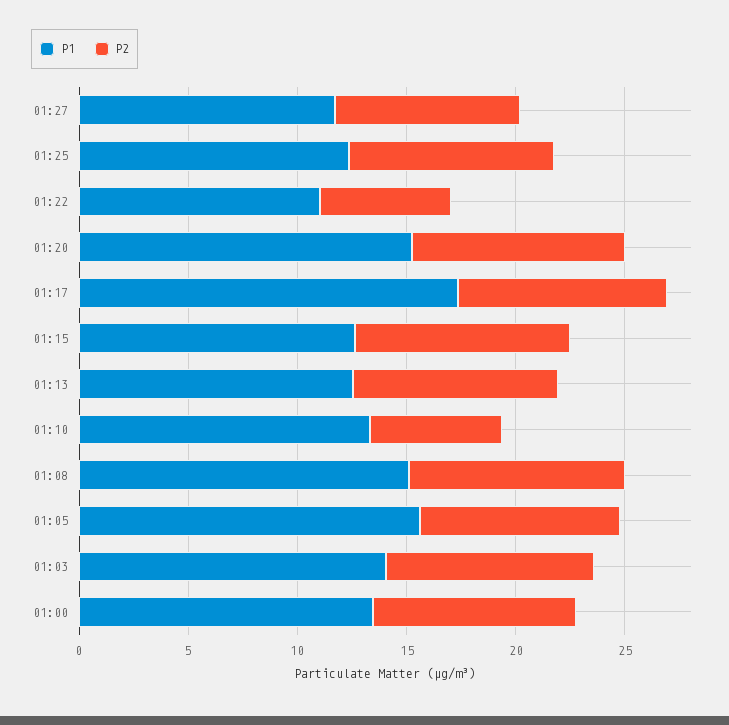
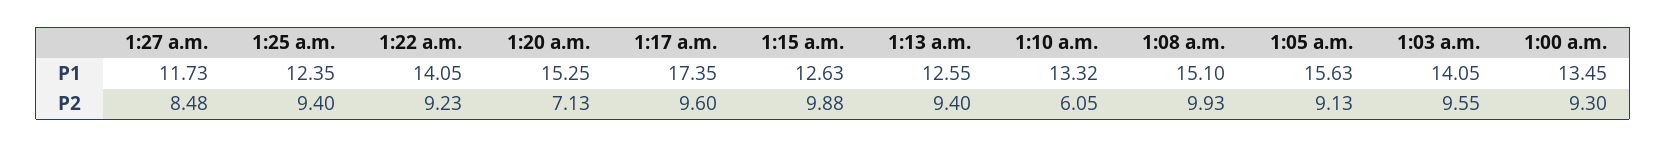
  {
    "P1": {
      "01:27": 11.73,
      "01:25": 12.35,
-     "01:22": 11,
+     "01:22": 14.05,
      "01:20": 15.25,
      "01:17": 17.35,
      "01:15": 12.63,
      "01:13": 12.55,
      "01:10": 13.32,
      "01:08": 15.1,
      "01:05": 15.63,
      "01:03": 14.05,
      "01:00": 13.45
    },
    "P2": {
      "01:27": 8.48,
      "01:25": 9.4,
-     "01:22": 6,
+     "01:22": 9.23,
-     "01:20": 10,
+     "01:20": 7.13,
      "01:17": 9.6,
      "01:15": 9.88,
      "01:13": 9.4,
      "01:10": 6.05,
      "01:08": 9.93,
      "01:05": 9.13,
      "01:03": 9.55,
      "01:00": 9.3
    }
  }

